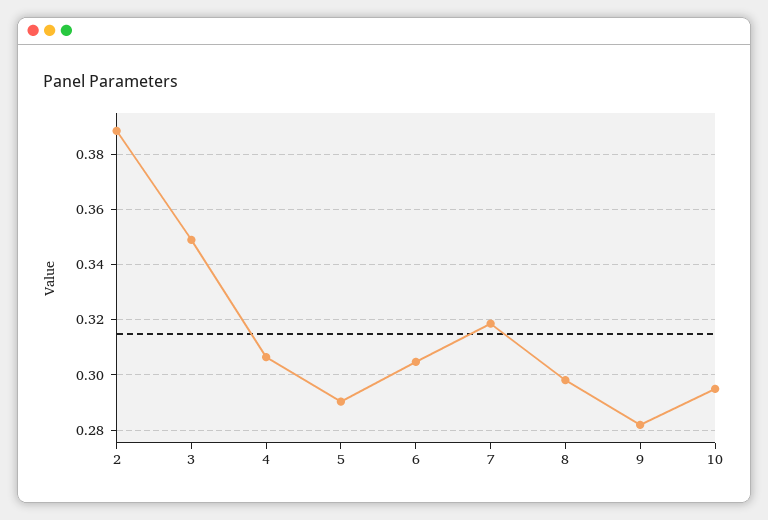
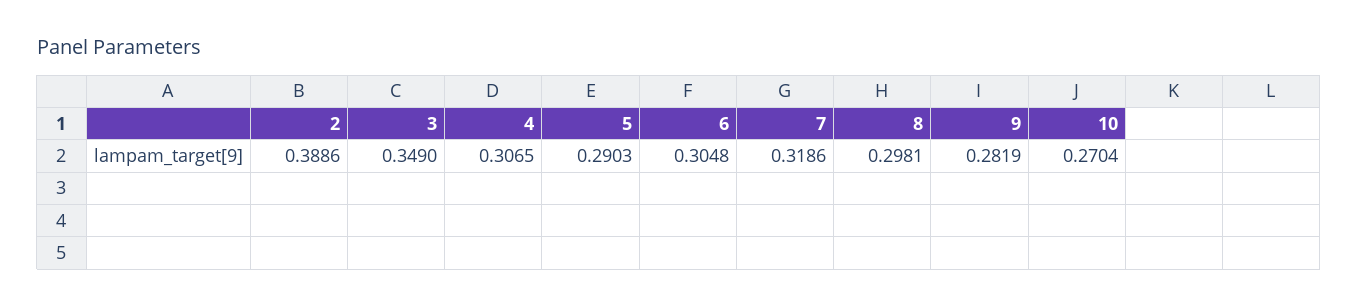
  {
    "2": 0.3886,
    "3": 0.349,
    "4": 0.3065,
    "5": 0.2903,
    "6": 0.3048,
    "7": 0.3186,
    "8": 0.2981,
    "9": 0.2819,
-   "10": 0.295
+   "10": 0.2704
  }

